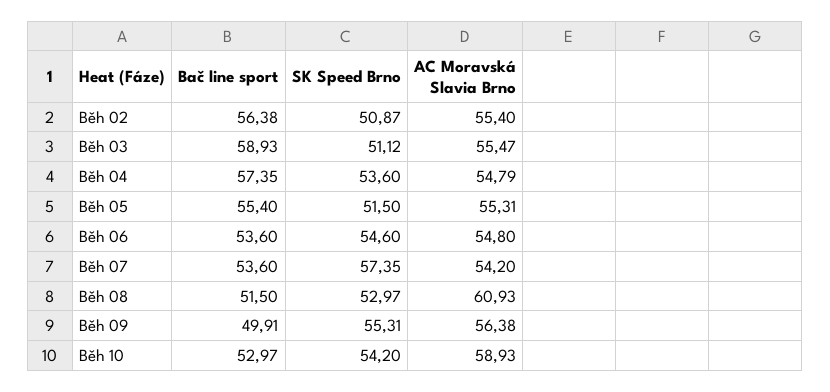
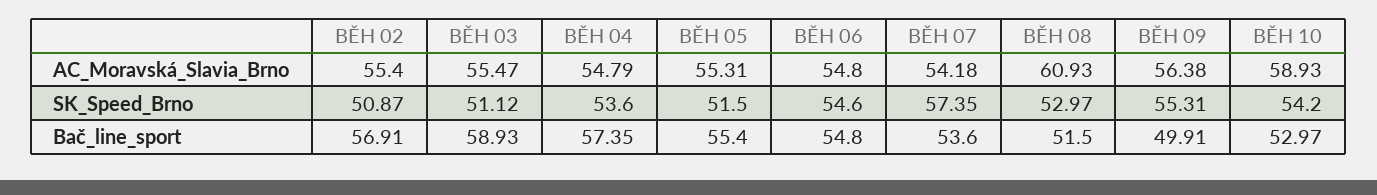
  {
    "Bač line sport": {
-     "Běh 02": 56.38,
+     "Běh 02": 56.91,
      "Běh 03": 58.93,
      "Běh 04": 57.35,
      "Běh 05": 55.4,
-     "Běh 06": 53.6,
+     "Běh 06": 54.8,
      "Běh 07": 53.6,
      "Běh 08": 51.5,
      "Běh 09": 49.91,
      "Běh 10": 52.97
    },
    "SK Speed Brno": {
      "Běh 02": 50.87,
      "Běh 03": 51.12,
      "Běh 04": 53.6,
      "Běh 05": 51.5,
      "Běh 06": 54.6,
      "Běh 07": 57.35,
      "Běh 08": 52.97,
      "Běh 09": 55.31,
      "Běh 10": 54.2
    },
    "AC Moravská Slavia Brno": {
      "Běh 02": 55.4,
      "Běh 03": 55.47,
      "Běh 04": 54.79,
      "Běh 05": 55.31,
      "Běh 06": 54.8,
-     "Běh 07": 54.2,
+     "Běh 07": 54.18,
      "Běh 08": 60.93,
      "Běh 09": 56.38,
      "Běh 10": 58.93
    }
  }

